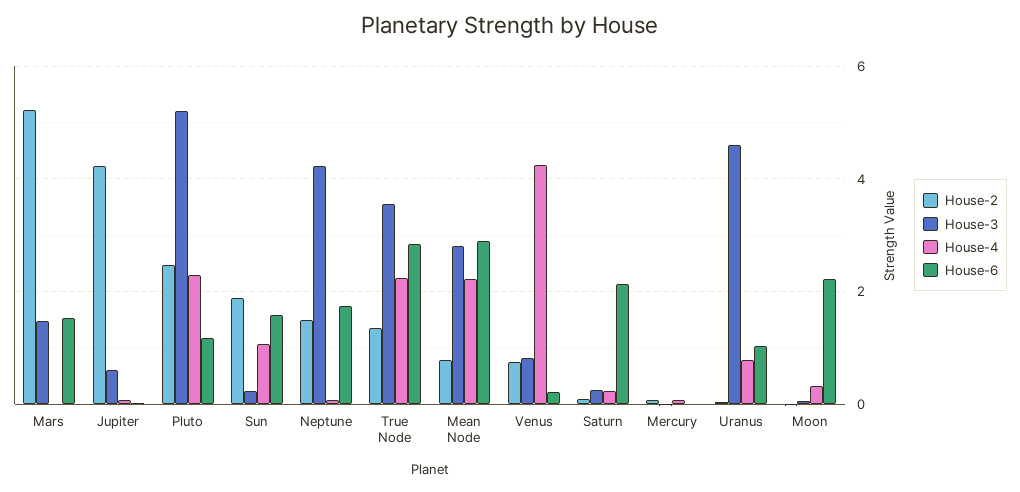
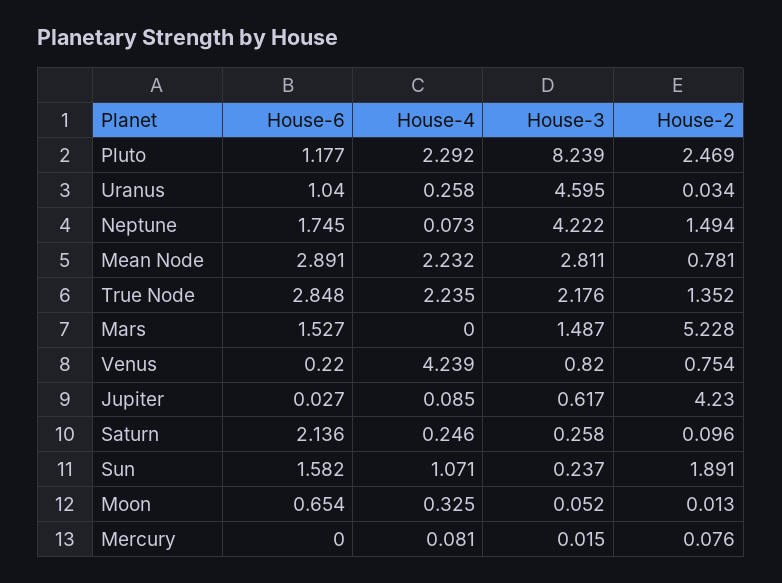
  {
    "House-2": {
      "Mars": 5.228,
      "Jupiter": 4.23,
      "Pluto": 2.469,
      "Sun": 1.891,
      "Neptune": 1.494,
      "True Node": 1.352,
      "Mean Node": 0.781,
      "Venus": 0.754,
      "Saturn": 0.096,
      "Mercury": 0.076,
      "Uranus": 0.034,
      "Moon": 0.013
    },
    "House-3": {
      "Mars": 1.487,
      "Jupiter": 0.617,
-     "Pluto": 5.2,
+     "Pluto": 8.239,
      "Sun": 0.237,
      "Neptune": 4.222,
-     "True Node": 3.6,
+     "True Node": 2.176,
      "Mean Node": 2.811,
      "Venus": 0.82,
      "Saturn": 0.258,
      "Mercury": 0.015,
      "Uranus": 4.595,
      "Moon": 0.052
    },
    "House-4": {
      "Mars": 0,
      "Jupiter": 0.085,
      "Pluto": 2.292,
      "Sun": 1.071,
      "Neptune": 0.073,
      "True Node": 2.235,
      "Mean Node": 2.232,
      "Venus": 4.239,
      "Saturn": 0.246,
      "Mercury": 0.081,
-     "Uranus": 0.8,
+     "Uranus": 0.258,
      "Moon": 0.325
    },
    "House-6": {
      "Mars": 1.527,
      "Jupiter": 0.027,
      "Pluto": 1.177,
      "Sun": 1.582,
      "Neptune": 1.745,
      "True Node": 2.848,
      "Mean Node": 2.891,
      "Venus": 0.22,
      "Saturn": 2.136,
      "Mercury": 0,
      "Uranus": 1.04,
-     "Moon": 2.2
+     "Moon": 0.654
    }
  }

